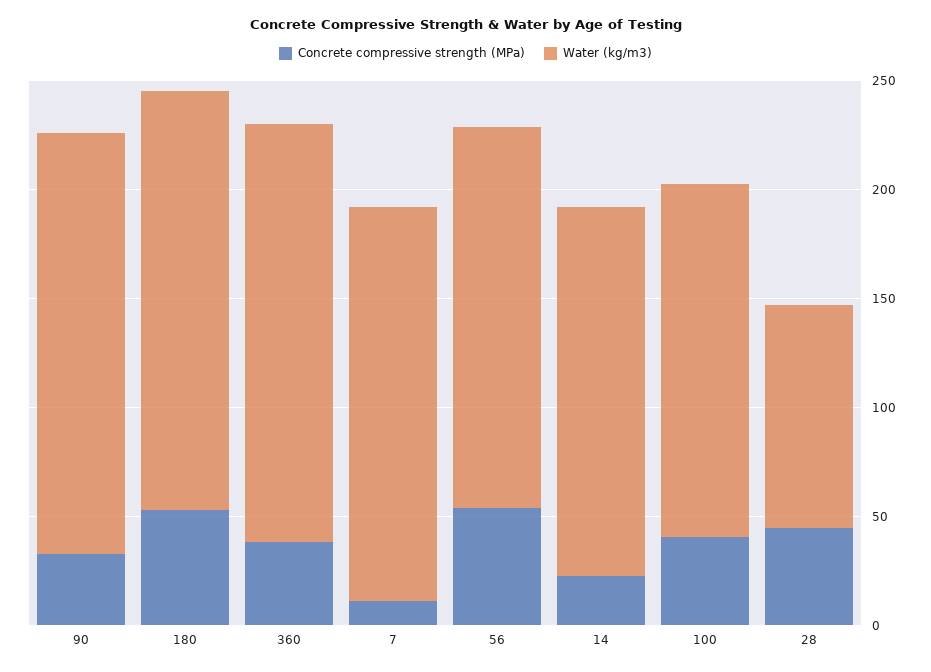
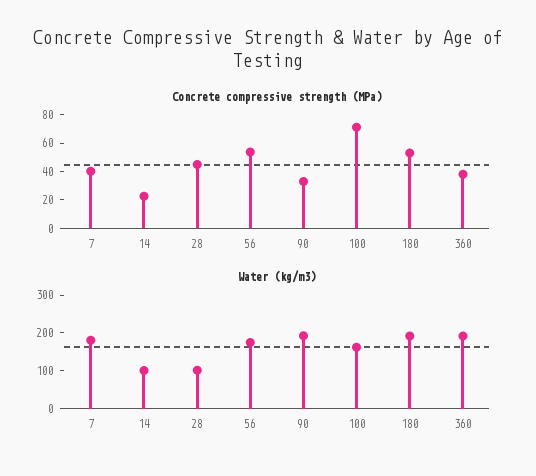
  {
    "Concrete compressive strength (MPa)": {
      "90": 30,
      "180": 50,
      "360": 40,
-     "7": 10,
+     "7": 40,
      "56": 50,
      "14": 20,
-     "100": 40,
+     "100": 70,
      "28": 40
    },
    "Water (kg/m3)": {
      "90": 190,
      "180": 190,
      "360": 190,
      "7": 180,
      "56": 180,
-     "14": 170,
+     "14": 100,
      "100": 160,
      "28": 100
    }
  }

